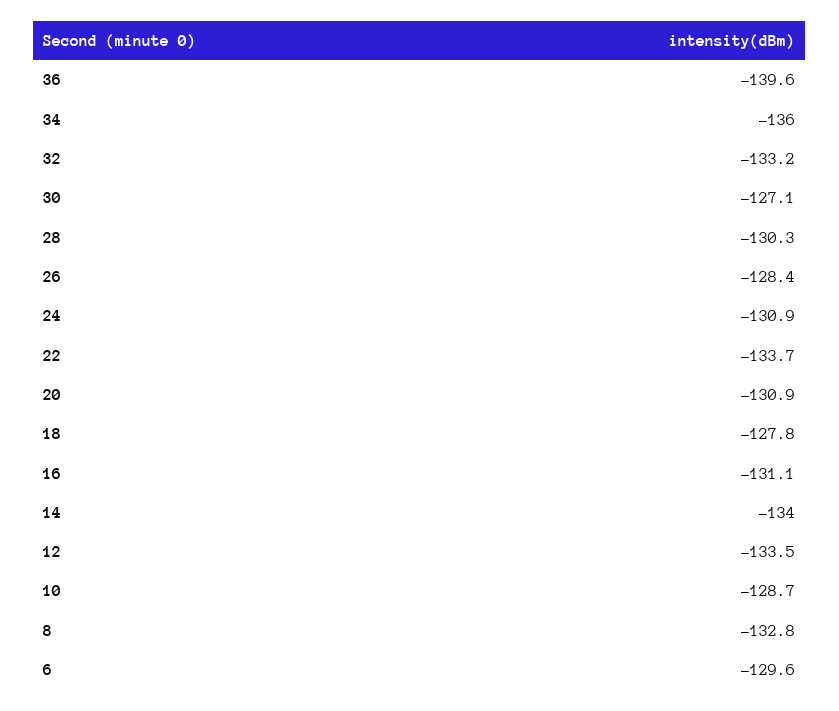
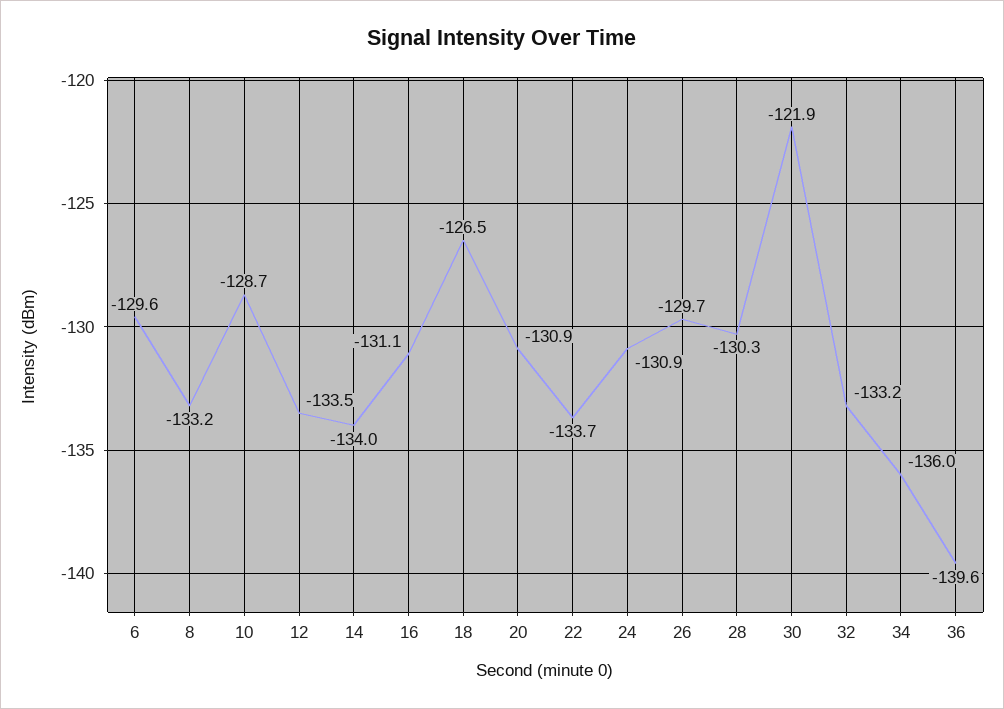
  {
    "36": -139.6,
    "34": -136,
    "32": -133.2,
-   "30": -127.1,
+   "30": -121.9,
    "28": -130.3,
-   "26": -128.4,
+   "26": -129.7,
    "24": -130.9,
    "22": -133.7,
    "20": -130.9,
-   "18": -127.8,
+   "18": -126.5,
    "16": -131.1,
    "14": -134,
    "12": -133.5,
    "10": -128.7,
-   "8": -132.8,
+   "8": -133.2,
    "6": -129.6
  }

